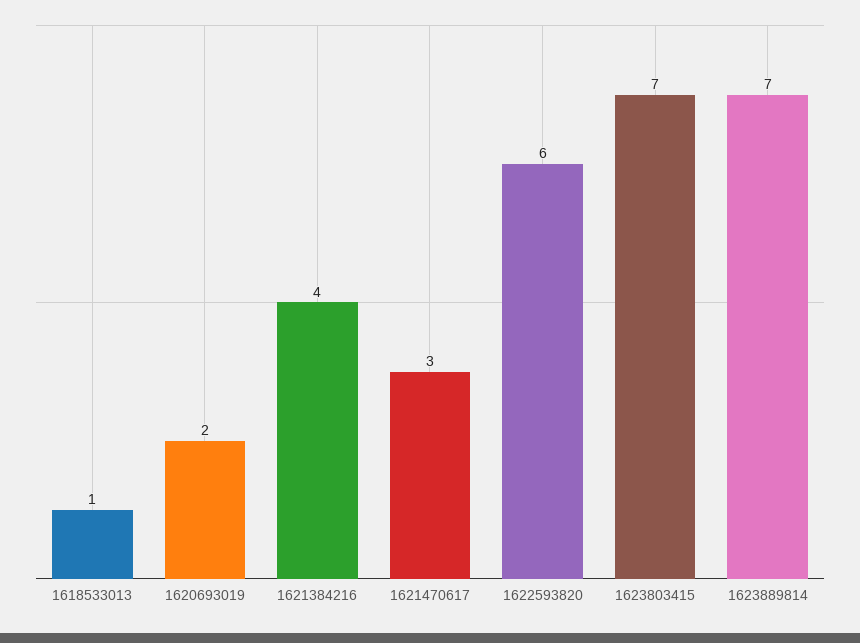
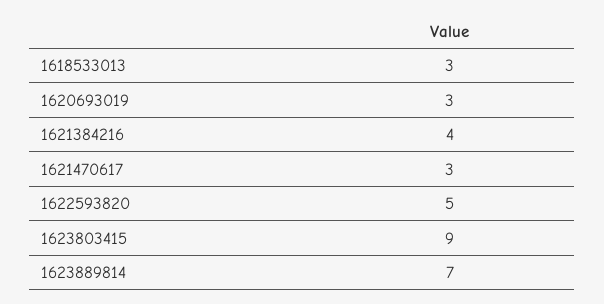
  {
-   "1618533013": 1,
+   "1618533013": 3,
-   "1620693019": 2,
+   "1620693019": 3,
    "1621384216": 4,
    "1621470617": 3,
-   "1622593820": 6,
+   "1622593820": 5,
-   "1623803415": 7,
+   "1623803415": 9,
    "1623889814": 7
  }

